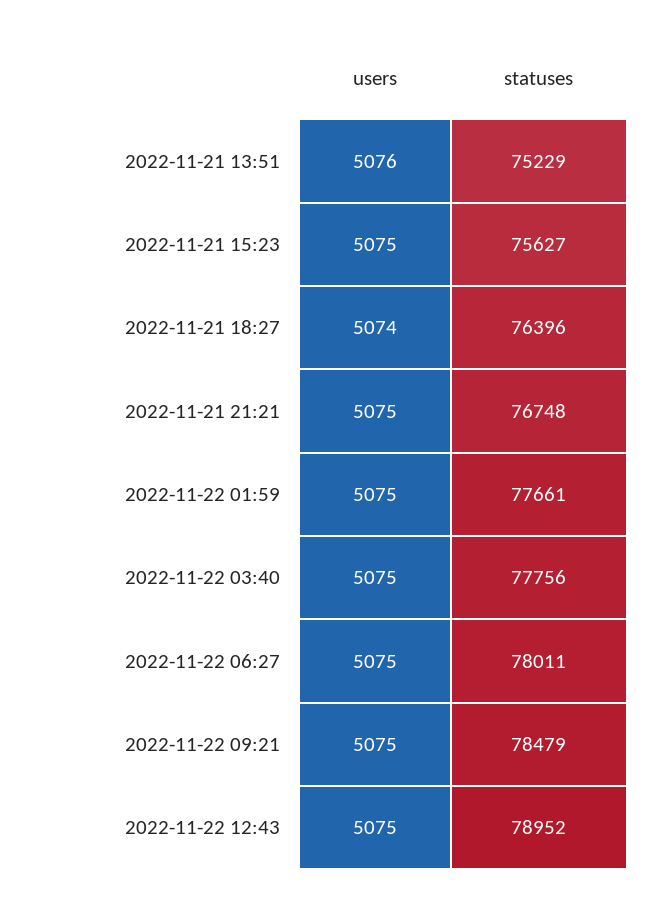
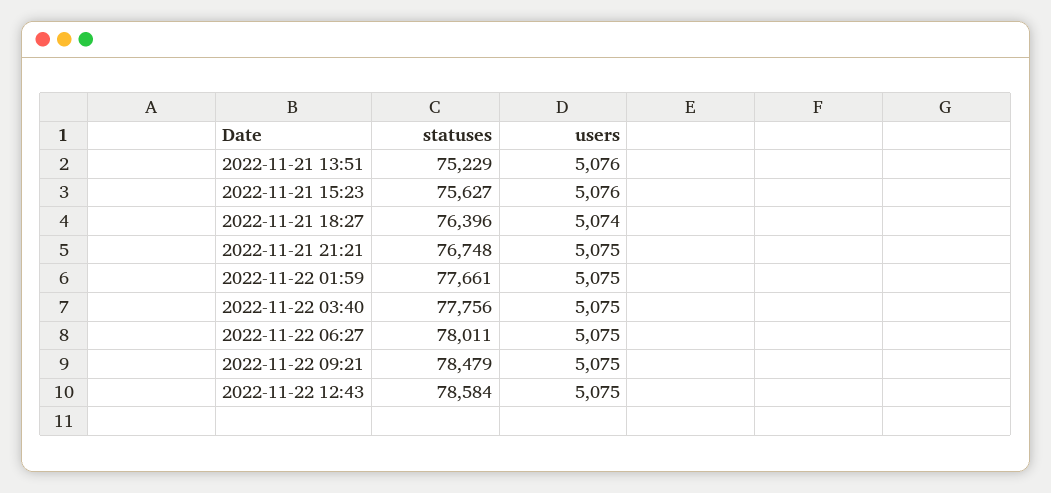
  {
    "users": {
      "2022-11-21 13:51": 5076,
-     "2022-11-21 15:23": 5075,
+     "2022-11-21 15:23": 5076,
      "2022-11-21 18:27": 5074,
      "2022-11-21 21:21": 5075,
      "2022-11-22 01:59": 5075,
      "2022-11-22 03:40": 5075,
      "2022-11-22 06:27": 5075,
      "2022-11-22 09:21": 5075,
      "2022-11-22 12:43": 5075
    },
    "statuses": {
      "2022-11-21 13:51": 75229,
      "2022-11-21 15:23": 75627,
      "2022-11-21 18:27": 76396,
      "2022-11-21 21:21": 76748,
      "2022-11-22 01:59": 77661,
      "2022-11-22 03:40": 77756,
      "2022-11-22 06:27": 78011,
      "2022-11-22 09:21": 78479,
-     "2022-11-22 12:43": 78952
+     "2022-11-22 12:43": 78584
    }
  }

